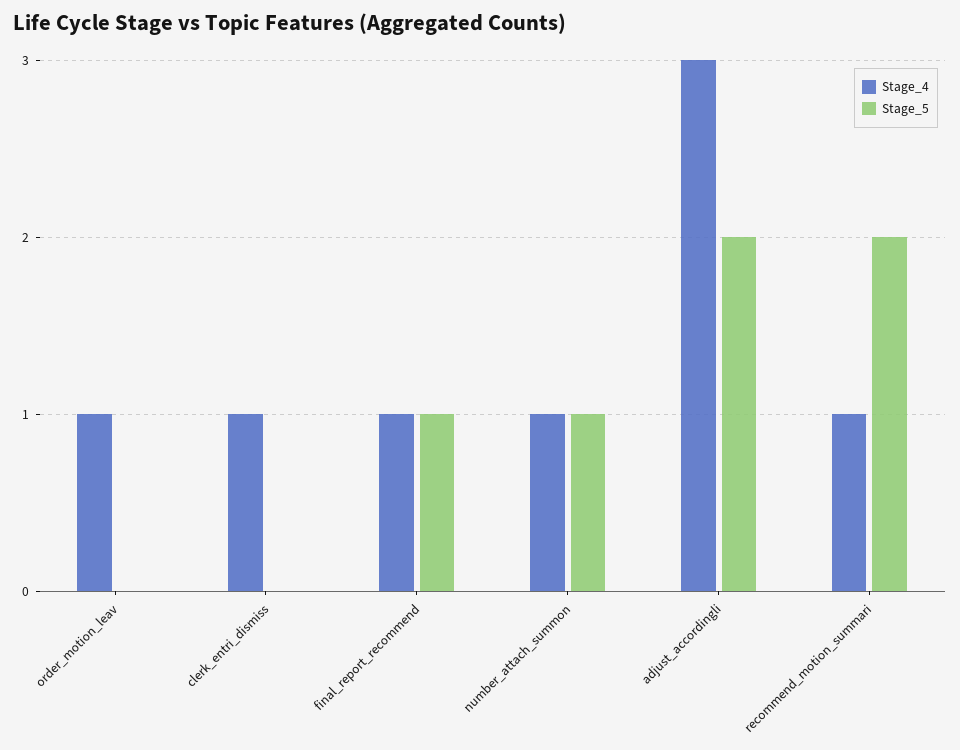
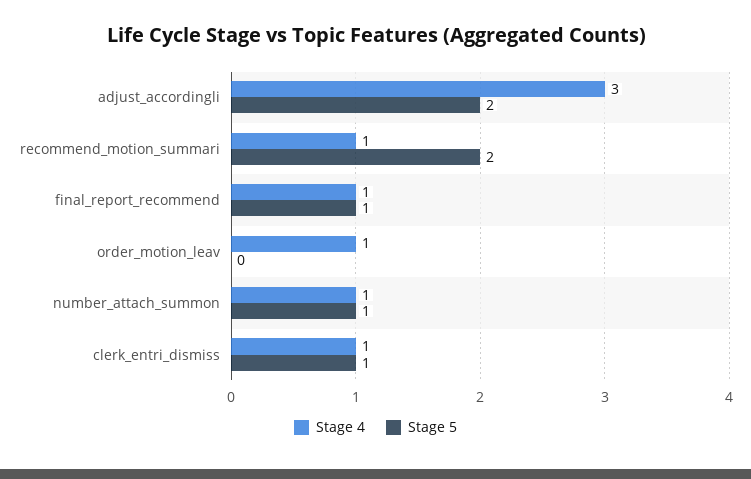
  {
    "Stage_4": {
      "order_motion_leav": 1,
      "clerk_entri_dismiss": 1,
      "final_report_recommend": 1,
      "number_attach_summon": 1,
      "adjust_accordingli": 3,
      "recommend_motion_summari": 1
    },
    "Stage_5": {
      "order_motion_leav": 0,
-     "clerk_entri_dismiss": 0,
+     "clerk_entri_dismiss": 1,
      "final_report_recommend": 1,
      "number_attach_summon": 1,
      "adjust_accordingli": 2,
      "recommend_motion_summari": 2
    }
  }

